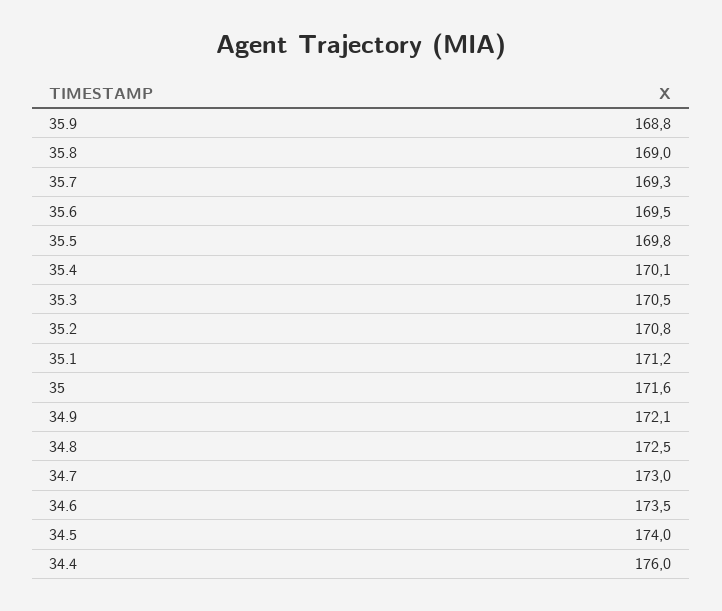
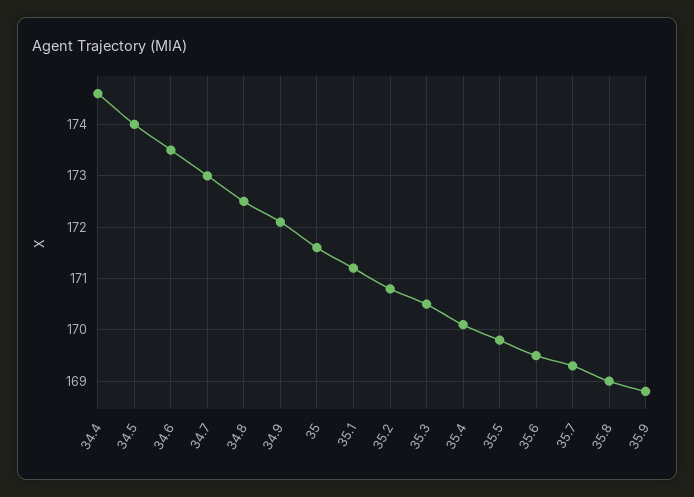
  {
    "35.9": 168.8,
    "35.8": 169,
    "35.7": 169.3,
    "35.6": 169.5,
    "35.5": 169.8,
    "35.4": 170.1,
    "35.3": 170.5,
    "35.2": 170.8,
    "35.1": 171.2,
    "35": 171.6,
    "34.9": 172.1,
    "34.8": 172.5,
    "34.7": 173,
    "34.6": 173.5,
    "34.5": 174,
-   "34.4": 176
+   "34.4": 174.5
  }

